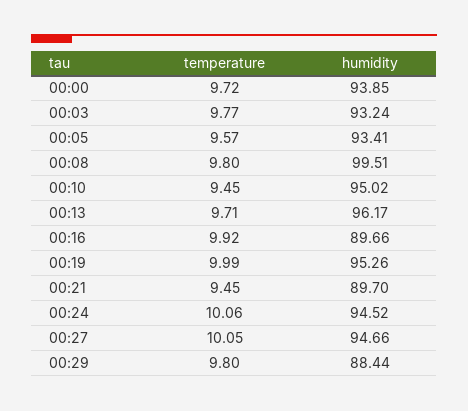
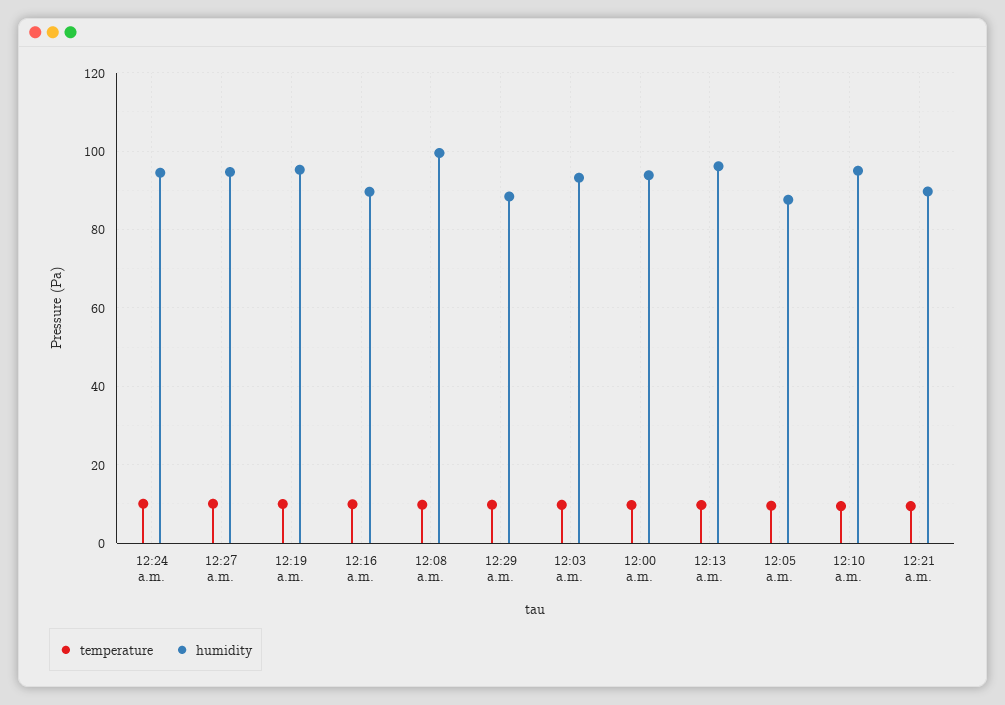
  {
    "temperature": {
      "00:00": 9.72,
      "00:03": 9.77,
      "00:05": 9.57,
      "00:08": 9.8,
      "00:10": 9.45,
      "00:13": 9.71,
      "00:16": 9.92,
      "00:19": 9.99,
      "00:21": 9.45,
      "00:24": 10.06,
      "00:27": 10.05,
      "00:29": 9.8
    },
    "humidity": {
      "00:00": 93.85,
      "00:03": 93.24,
-     "00:05": 93.41,
+     "00:05": 88,
      "00:08": 99.51,
      "00:10": 95.02,
      "00:13": 96.17,
      "00:16": 89.66,
      "00:19": 95.26,
      "00:21": 89.7,
      "00:24": 94.52,
      "00:27": 94.66,
      "00:29": 88.44
    }
  }

